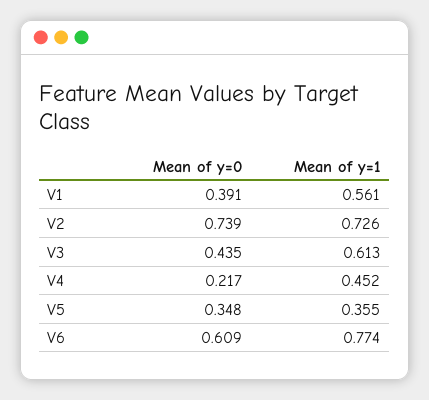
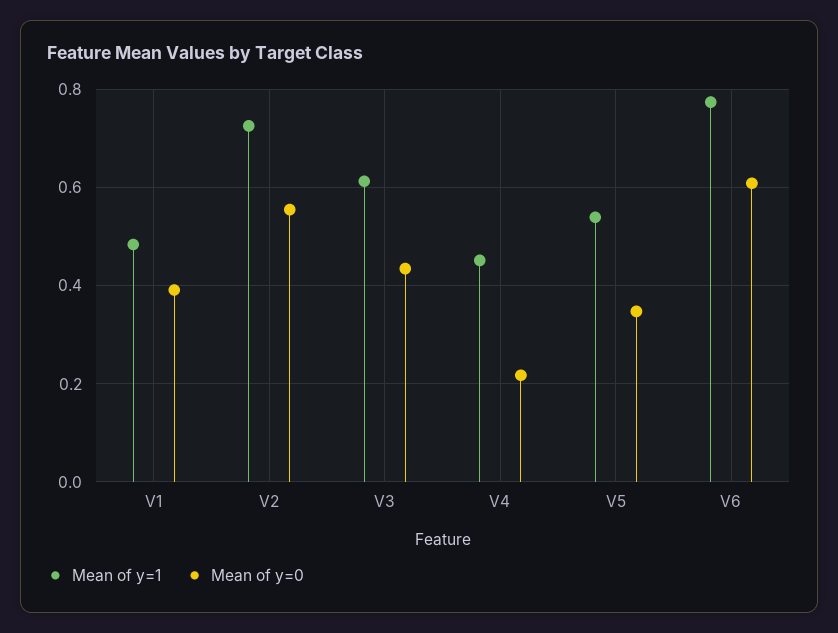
  {
    "Mean of y=0": {
      "V1": 0.391,
-     "V2": 0.739,
+     "V2": 0.56,
      "V3": 0.435,
      "V4": 0.217,
      "V5": 0.348,
      "V6": 0.609
    },
    "Mean of y=1": {
-     "V1": 0.561,
+     "V1": 0.48,
      "V2": 0.726,
      "V3": 0.613,
      "V4": 0.452,
-     "V5": 0.355,
+     "V5": 0.54,
      "V6": 0.774
    }
  }

